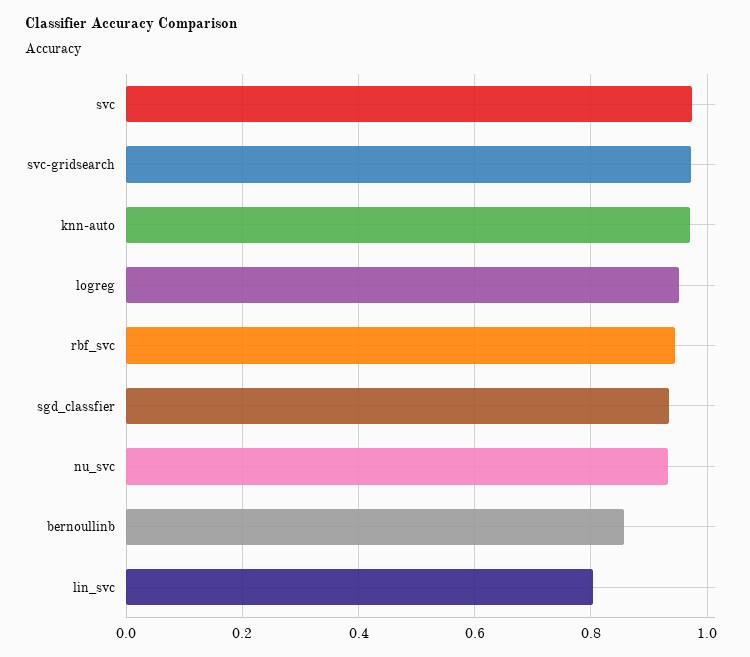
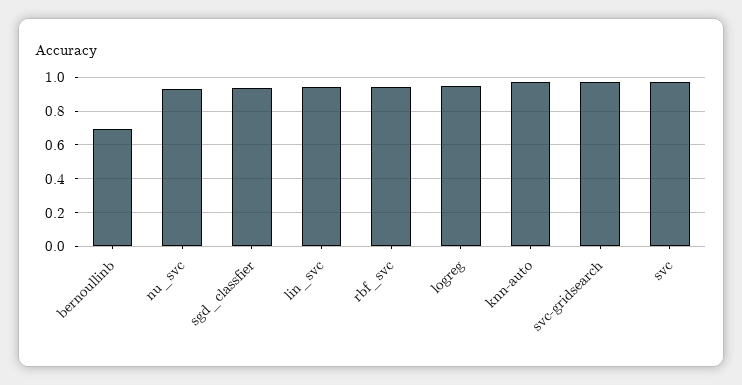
  {
    "svc": 0.98,
    "svc-gridsearch": 0.98,
    "knn-auto": 0.96,
    "logreg": 0.96,
    "rbf_svc": 0.94,
    "sgd_classfier": 0.94,
    "nu_svc": 0.94,
-   "bernoullinb": 0.86,
+   "bernoullinb": 0.7,
-   "lin_svc": 0.8
+   "lin_svc": 0.95
  }

